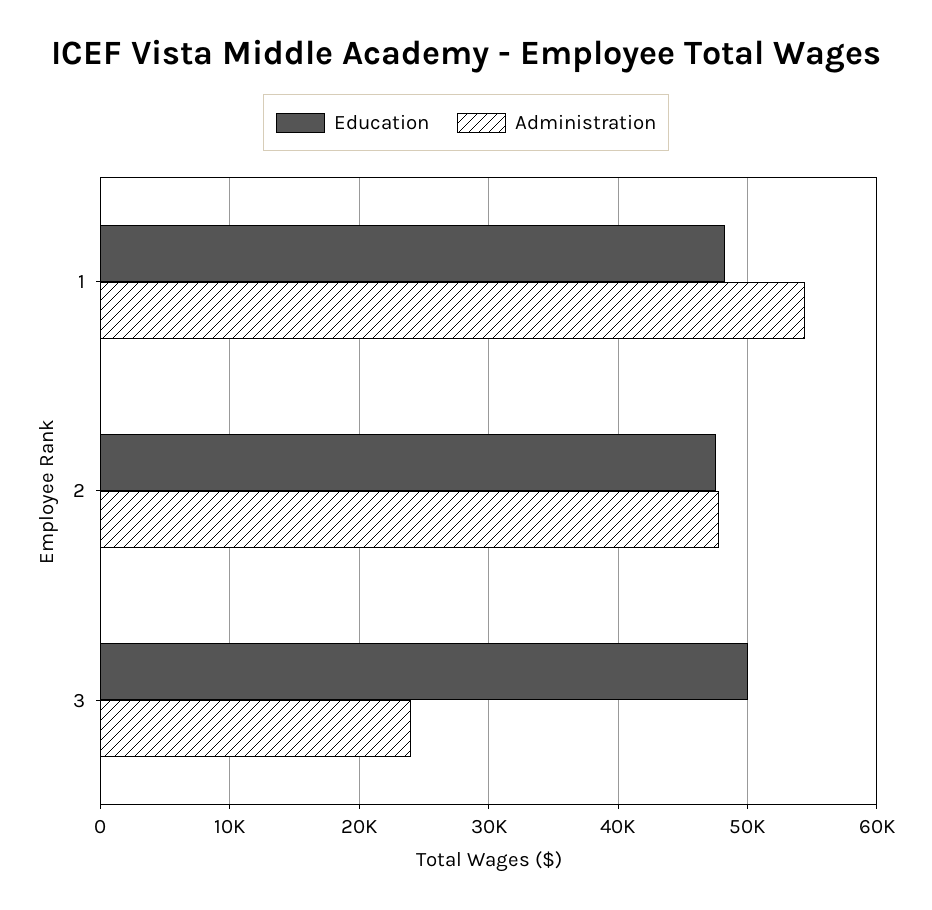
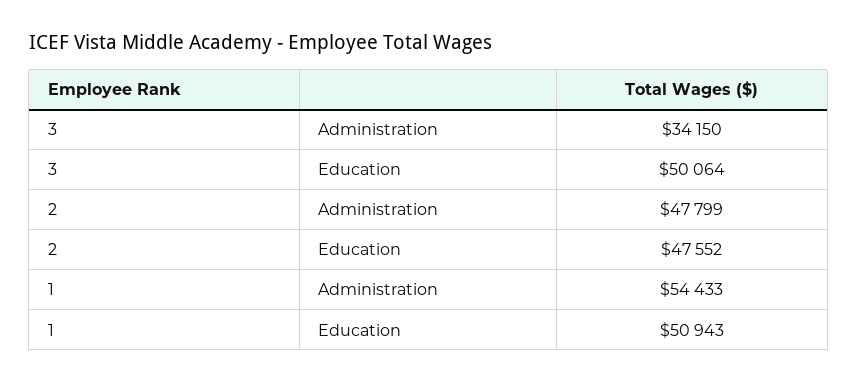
  {
    "Education": {
-     "1": 48000,
+     "1": 50943,
      "2": 47552,
      "3": 50064
    },
    "Administration": {
      "1": 54433,
      "2": 47799,
-     "3": 24000
+     "3": 34150
    }
  }

